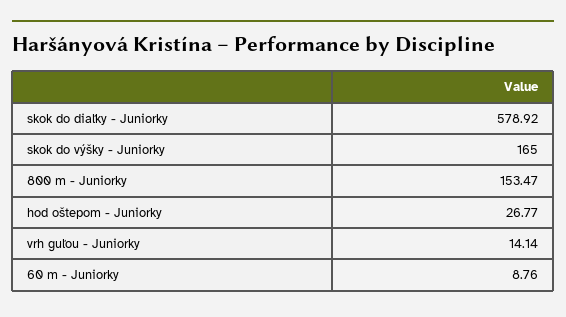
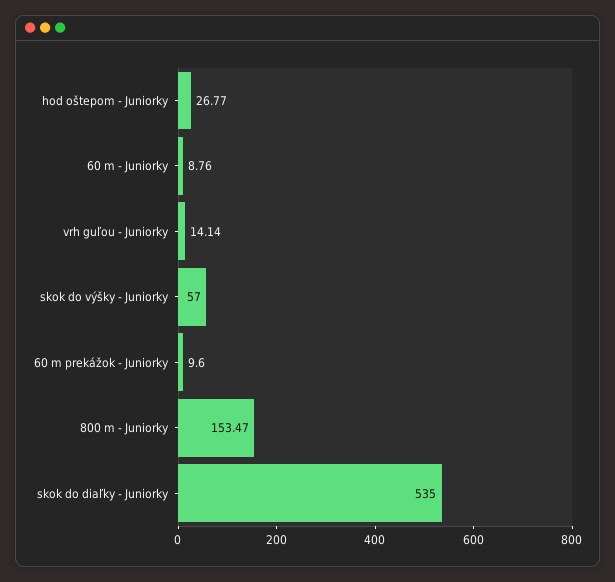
  {
-   "skok do diaľky - Juniorky": 578.92,
+   "skok do diaľky - Juniorky": 535,
-   "skok do výšky - Juniorky": 165,
+   "skok do výšky - Juniorky": 57,
    "800 m - Juniorky": 153.47,
    "hod oštepom - Juniorky": 26.77,
    "vrh guľou - Juniorky": 14.14,
-   "60 m - Juniorky": 8.76
+   "60 m - Juniorky": 8.76,
+   "60 m prekážok - Juniorky": 9.6
  }

